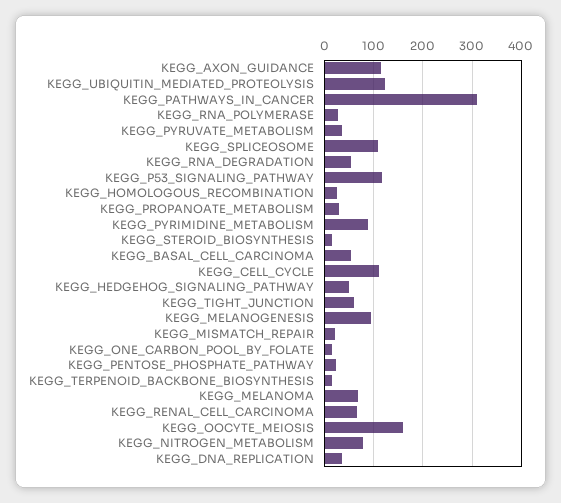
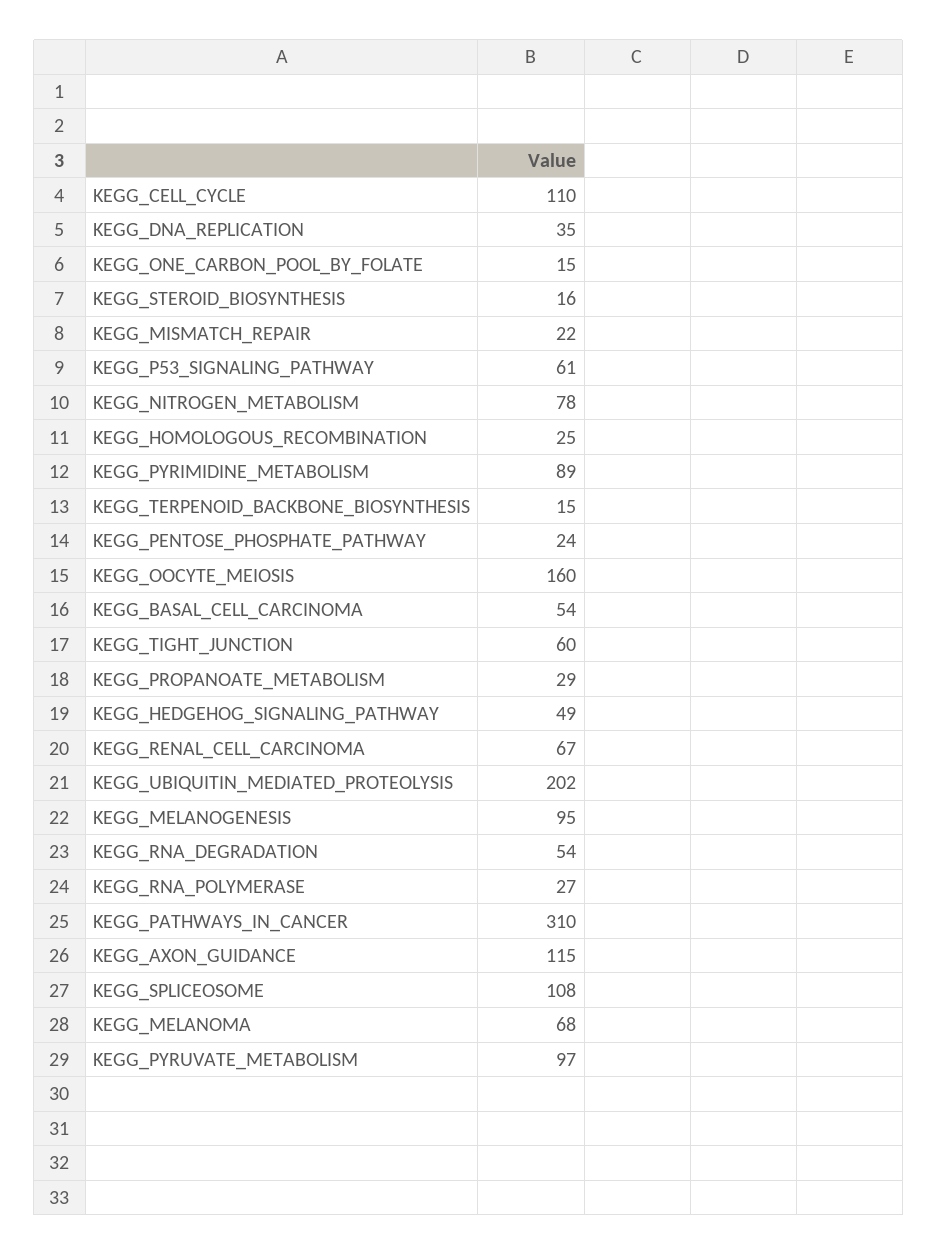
  {
    "KEGG_AXON_GUIDANCE": 115,
-   "KEGG_UBIQUITIN_MEDIATED_PROTEOLYSIS": 120,
+   "KEGG_UBIQUITIN_MEDIATED_PROTEOLYSIS": 202,
    "KEGG_PATHWAYS_IN_CANCER": 310,
    "KEGG_RNA_POLYMERASE": 27,
-   "KEGG_PYRUVATE_METABOLISM": 40,
+   "KEGG_PYRUVATE_METABOLISM": 97,
    "KEGG_SPLICEOSOME": 108,
    "KEGG_RNA_DEGRADATION": 54,
-   "KEGG_P53_SIGNALING_PATHWAY": 120,
+   "KEGG_P53_SIGNALING_PATHWAY": 61,
    "KEGG_HOMOLOGOUS_RECOMBINATION": 25,
    "KEGG_PROPANOATE_METABOLISM": 29,
    "KEGG_PYRIMIDINE_METABOLISM": 89,
    "KEGG_STEROID_BIOSYNTHESIS": 16,
    "KEGG_BASAL_CELL_CARCINOMA": 54,
    "KEGG_CELL_CYCLE": 110,
    "KEGG_HEDGEHOG_SIGNALING_PATHWAY": 49,
    "KEGG_TIGHT_JUNCTION": 60,
    "KEGG_MELANOGENESIS": 95,
    "KEGG_MISMATCH_REPAIR": 22,
    "KEGG_ONE_CARBON_POOL_BY_FOLATE": 15,
    "KEGG_PENTOSE_PHOSPHATE_PATHWAY": 24,
    "KEGG_TERPENOID_BACKBONE_BIOSYNTHESIS": 15,
    "KEGG_MELANOMA": 68,
    "KEGG_RENAL_CELL_CARCINOMA": 67,
    "KEGG_OOCYTE_MEIOSIS": 160,
    "KEGG_NITROGEN_METABOLISM": 78,
    "KEGG_DNA_REPLICATION": 35
  }

